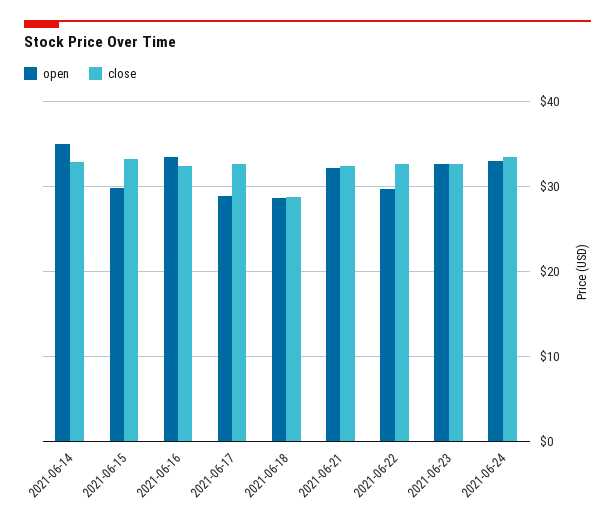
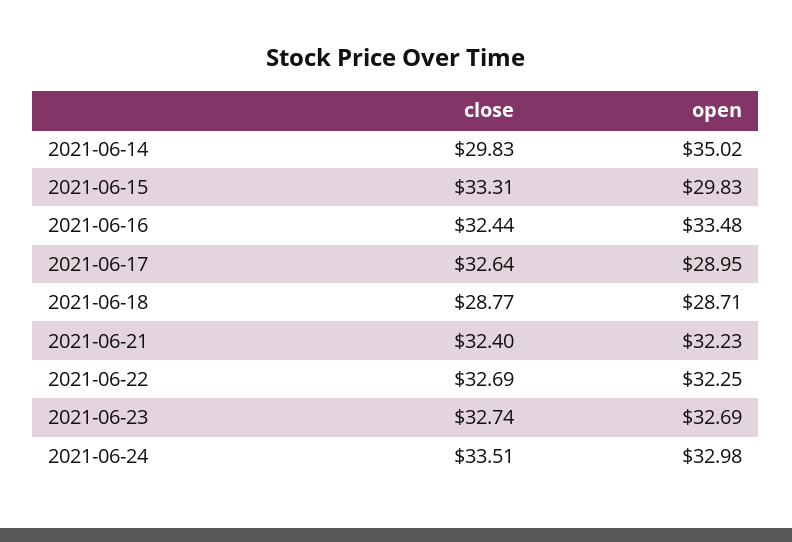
  {
    "open": {
      "2021-06-14": 35.02,
      "2021-06-15": 29.83,
      "2021-06-16": 33.48,
      "2021-06-17": 28.95,
      "2021-06-18": 28.71,
      "2021-06-21": 32.23,
-     "2021-06-22": 30,
+     "2021-06-22": 32.25,
      "2021-06-23": 32.69,
      "2021-06-24": 32.98
    },
    "close": {
-     "2021-06-14": 33,
+     "2021-06-14": 29.83,
      "2021-06-15": 33.31,
      "2021-06-16": 32.44,
      "2021-06-17": 32.64,
      "2021-06-18": 28.77,
      "2021-06-21": 32.4,
      "2021-06-22": 32.69,
      "2021-06-23": 32.74,
      "2021-06-24": 33.51
    }
  }

